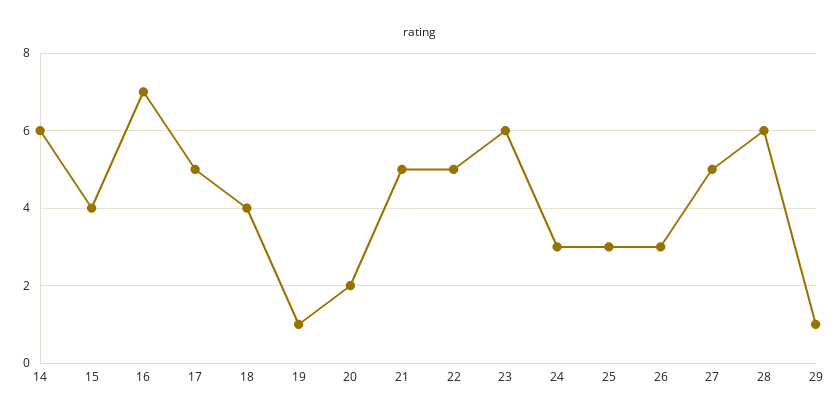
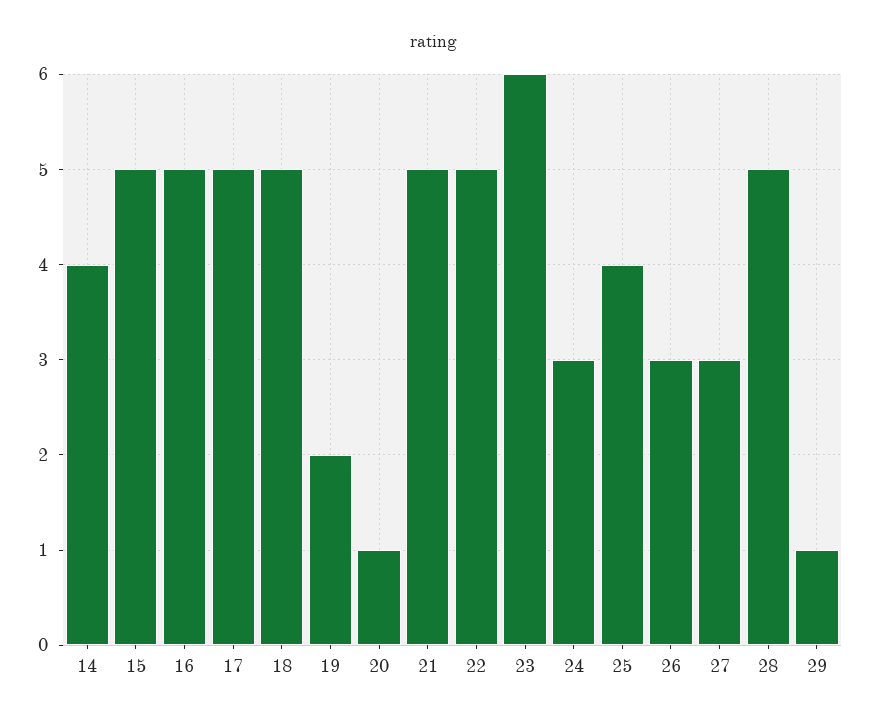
  {
-   "14": 6,
+   "14": 4,
-   "15": 4,
+   "15": 5,
-   "16": 7,
+   "16": 5,
    "17": 5,
-   "18": 4,
+   "18": 5,
-   "19": 1,
+   "19": 2,
-   "20": 2,
+   "20": 1,
    "21": 5,
    "22": 5,
    "23": 6,
    "24": 3,
-   "25": 3,
+   "25": 4,
    "26": 3,
-   "27": 5,
+   "27": 3,
-   "28": 6,
+   "28": 5,
    "29": 1
  }

